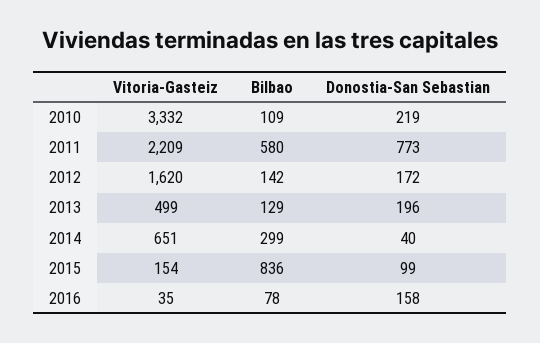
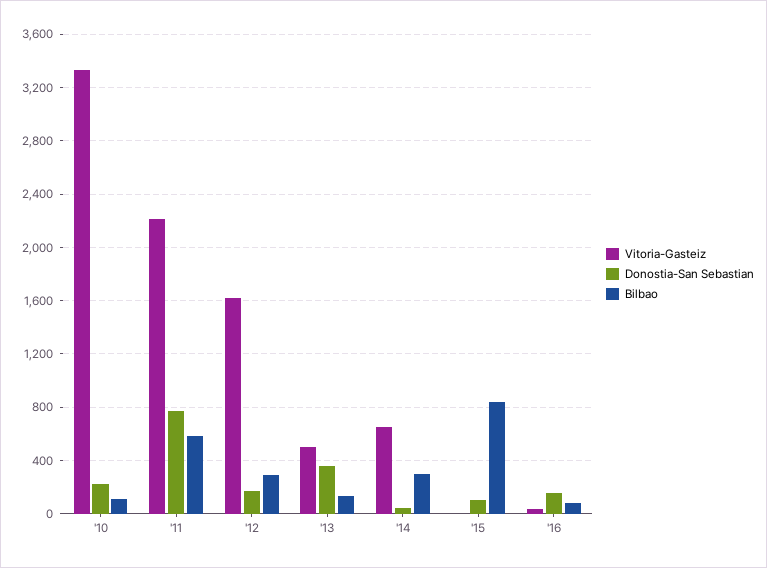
  {
    "Vitoria-Gasteiz": {
      "2010": 3332,
      "2011": 2209,
      "2012": 1620,
      "2013": 499,
      "2014": 651,
-     "2015": 154,
+     "2015": 0,
      "2016": 35
    },
    "Bilbao": {
      "2010": 109,
      "2011": 580,
-     "2012": 142,
+     "2012": 300,
      "2013": 129,
      "2014": 299,
      "2015": 836,
      "2016": 78
    },
    "Donostia-San Sebastian": {
      "2010": 219,
      "2011": 773,
      "2012": 172,
-     "2013": 196,
+     "2013": 350,
      "2014": 40,
      "2015": 99,
      "2016": 158
    }
  }

